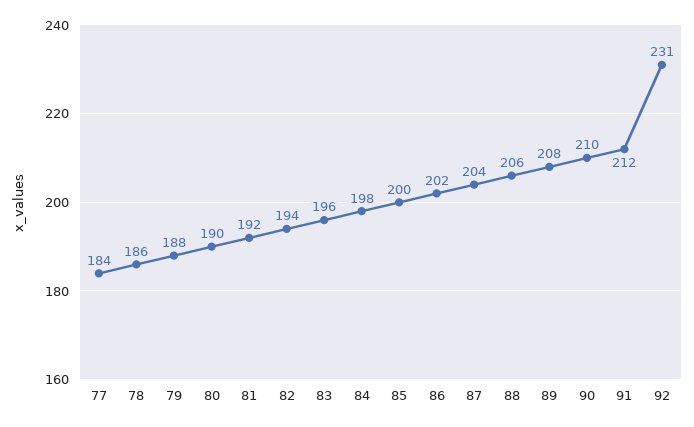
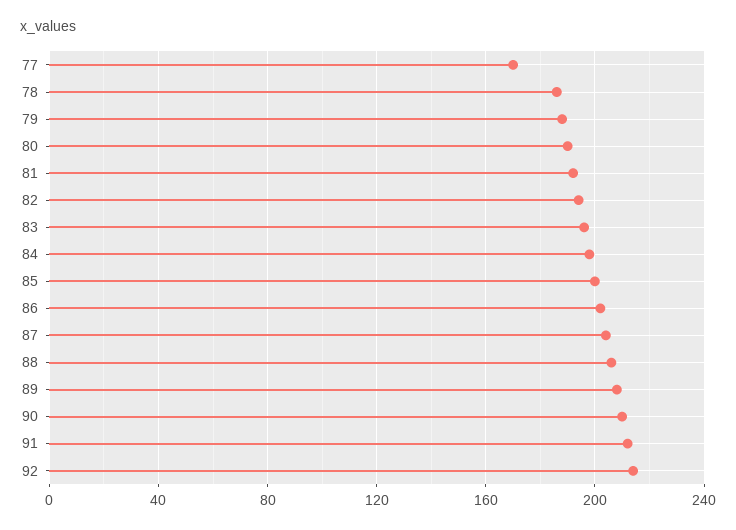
  {
-   "77": 184,
+   "77": 170,
    "78": 186,
    "79": 188,
    "80": 190,
    "81": 192,
    "82": 194,
    "83": 196,
    "84": 198,
    "85": 200,
    "86": 202,
    "87": 204,
    "88": 206,
    "89": 208,
    "90": 210,
    "91": 212,
-   "92": 231
+   "92": 215
  }

